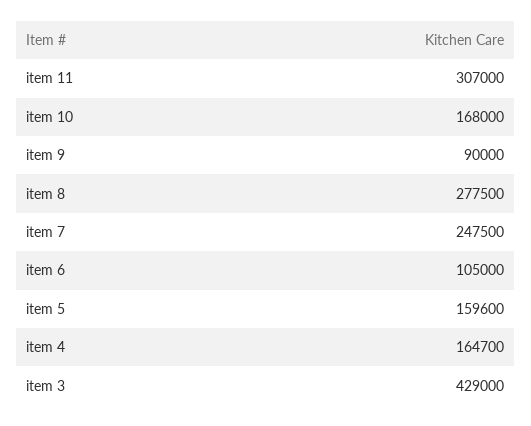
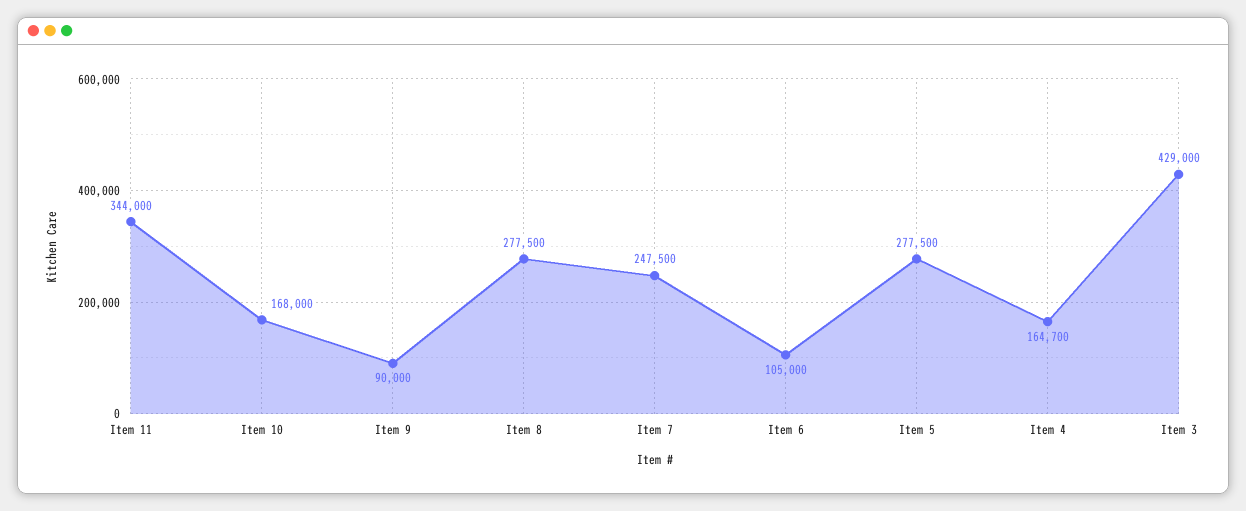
  {
-   "item 11": 307000,
+   "item 11": 344000,
    "item 10": 168000,
    "item 9": 90000,
    "item 8": 277500,
    "item 7": 247500,
    "item 6": 105000,
-   "item 5": 159600,
+   "item 5": 277500,
    "item 4": 164700,
    "item 3": 429000
  }

